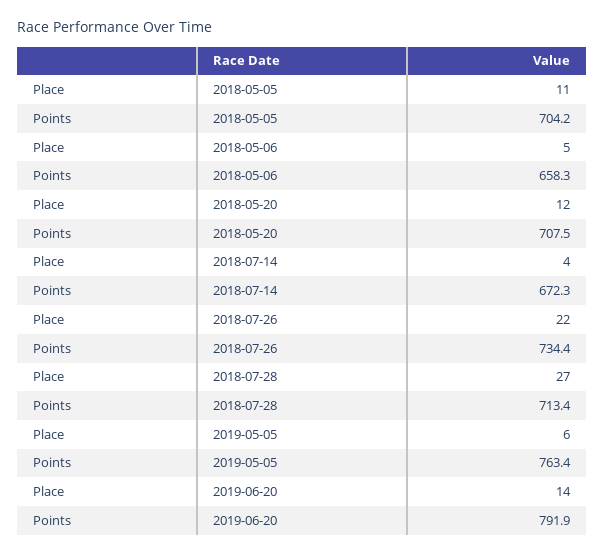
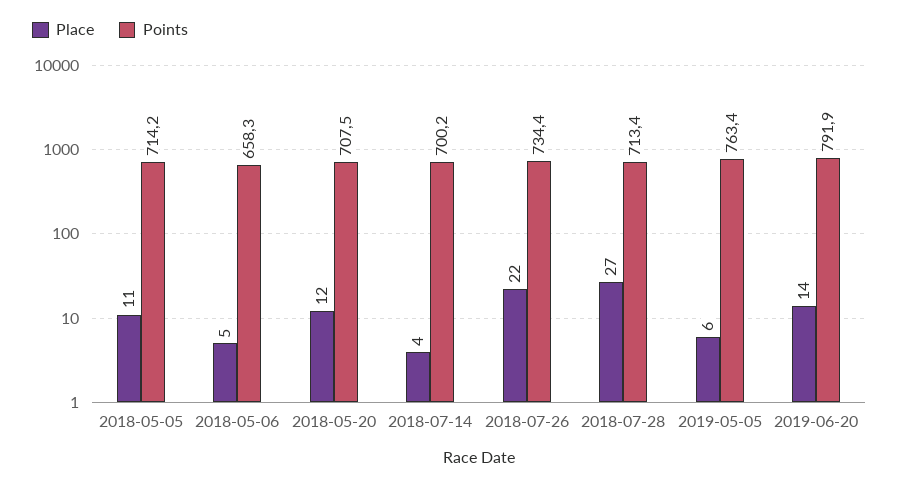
  {
    "Place": {
      "2018-05-05": 11,
      "2018-05-06": 5,
      "2018-05-20": 12,
      "2018-07-14": 4,
      "2018-07-26": 22,
      "2018-07-28": 27,
      "2019-05-05": 6,
      "2019-06-20": 14
    },
    "Points": {
-     "2018-05-05": 704.2,
+     "2018-05-05": 714.2,
      "2018-05-06": 658.3,
      "2018-05-20": 707.5,
-     "2018-07-14": 672.3,
+     "2018-07-14": 700.2,
      "2018-07-26": 734.4,
      "2018-07-28": 713.4,
      "2019-05-05": 763.4,
      "2019-06-20": 791.9
    }
  }

